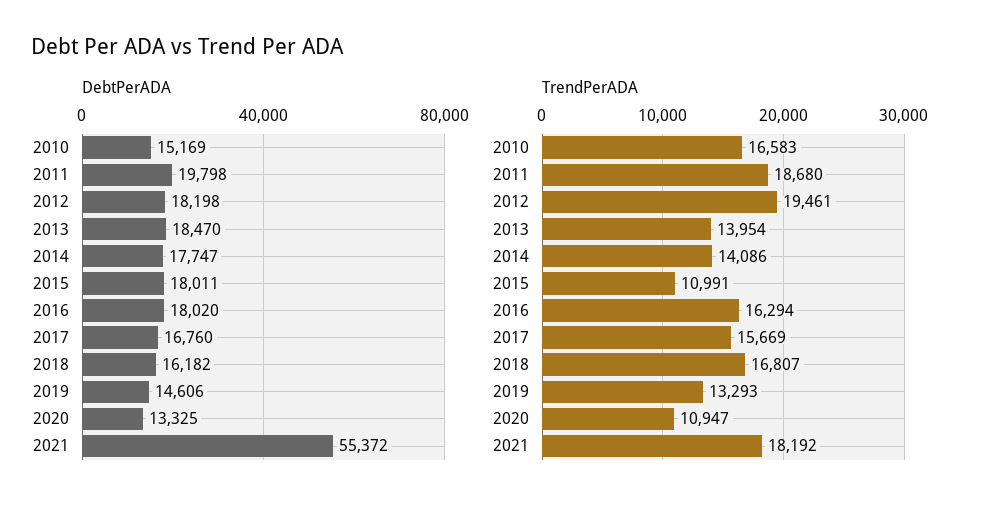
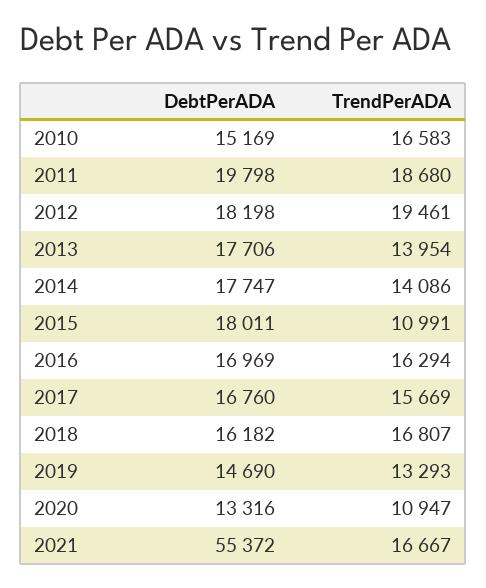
  {
    "DebtPerADA": {
      "2010": 15169,
      "2011": 19798,
      "2012": 18198,
-     "2013": 18470,
+     "2013": 17706,
      "2014": 17747,
      "2015": 18011,
-     "2016": 18020,
+     "2016": 16969,
      "2017": 16760,
      "2018": 16182,
-     "2019": 14606,
+     "2019": 14690,
-     "2020": 13325,
+     "2020": 13316,
      "2021": 55372
    },
    "TrendPerADA": {
      "2010": 16583,
      "2011": 18680,
      "2012": 19461,
      "2013": 13954,
      "2014": 14086,
      "2015": 10991,
      "2016": 16294,
      "2017": 15669,
      "2018": 16807,
      "2019": 13293,
      "2020": 10947,
-     "2021": 18192
+     "2021": 16667
    }
  }

